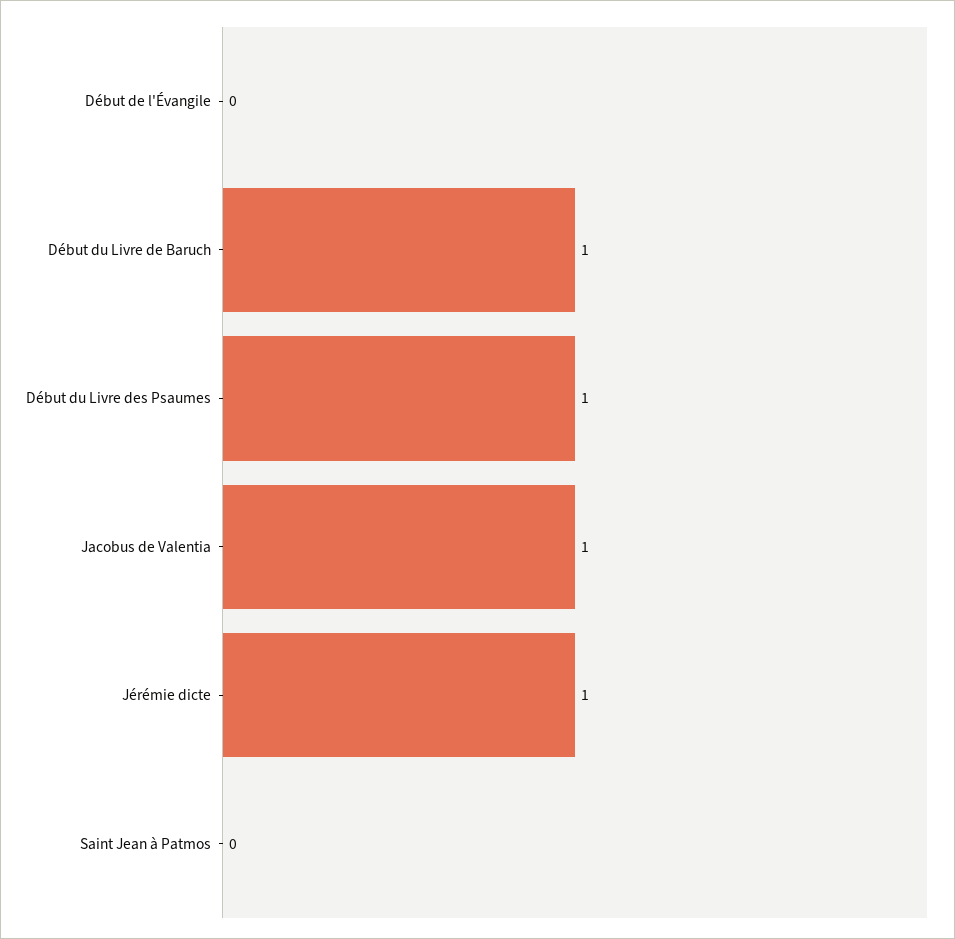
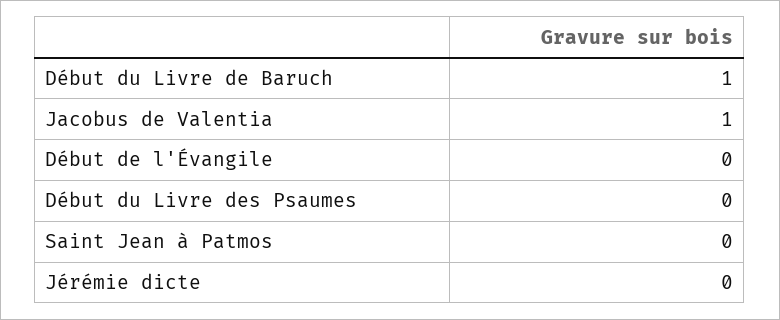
  {
    "Début de l'Évangile": 0,
    "Début du Livre de Baruch": 1,
-   "Début du Livre des Psaumes": 1,
+   "Début du Livre des Psaumes": 0,
    "Jacobus de Valentia": 1,
-   "Jérémie dicte": 1,
+   "Jérémie dicte": 0,
    "Saint Jean à Patmos": 0
  }

